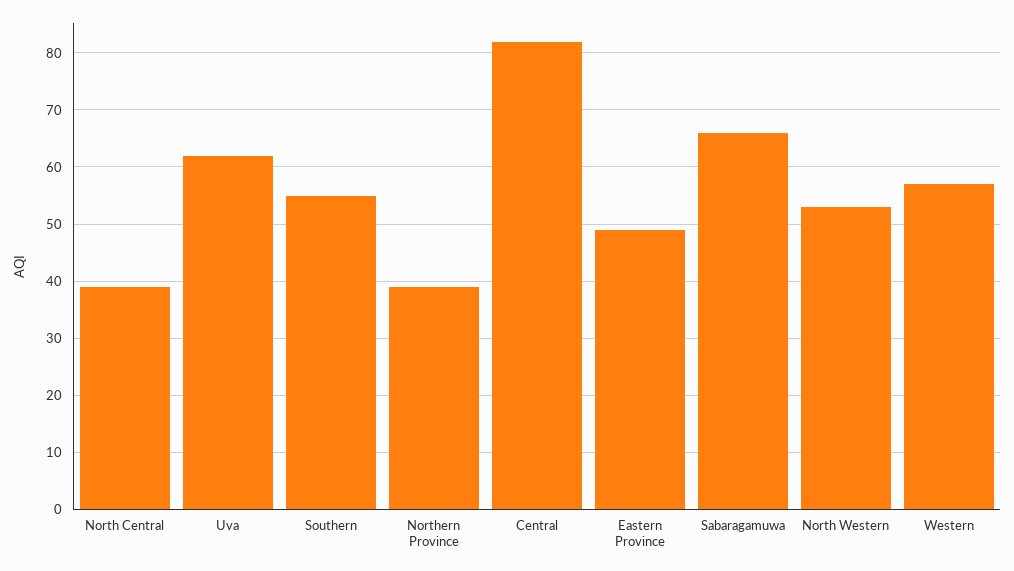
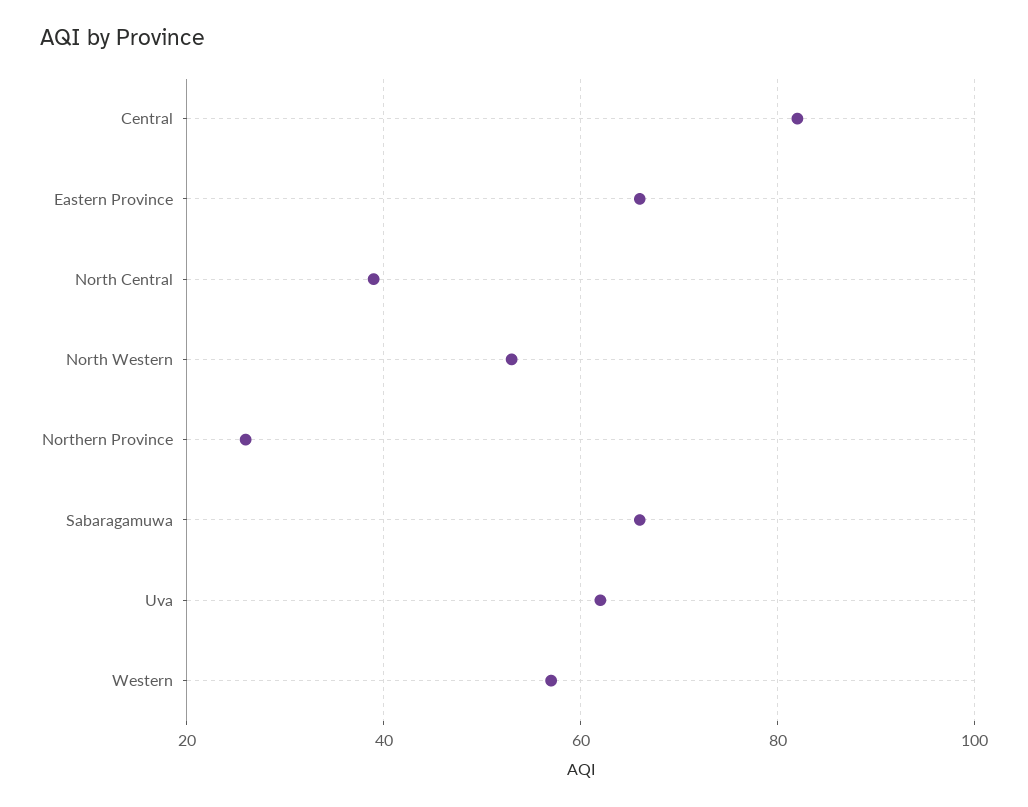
  {
    "North Central": 40,
    "Uva": 60,
-   "Southern": 55,
-   "Northern Province": 40,
+   "Northern Province": 25,
    "Central": 80,
-   "Eastern Province": 50,
+   "Eastern Province": 65,
    "Sabaragamuwa": 65,
    "North Western": 55,
    "Western": 55
  }

